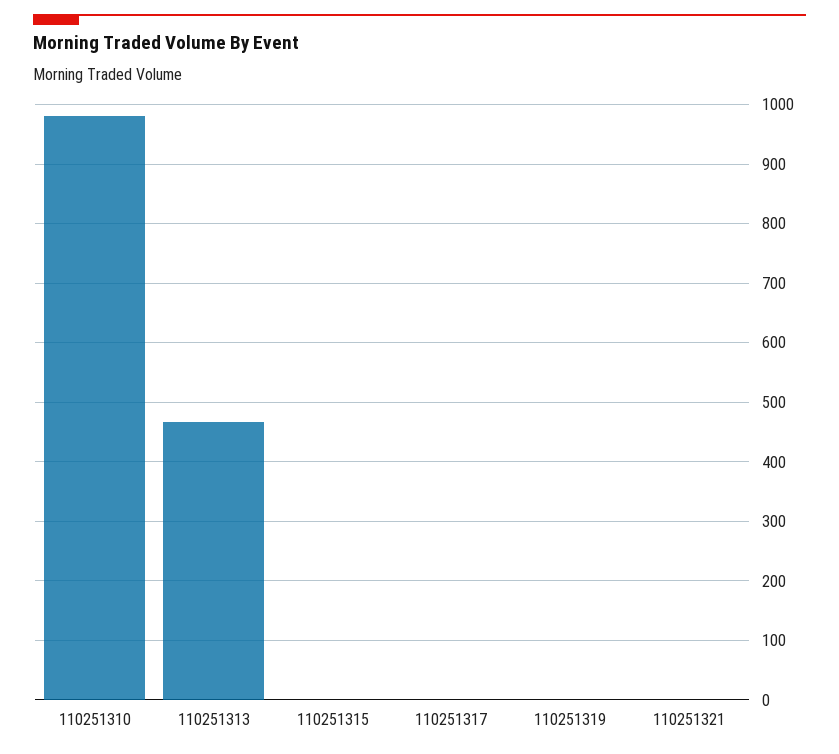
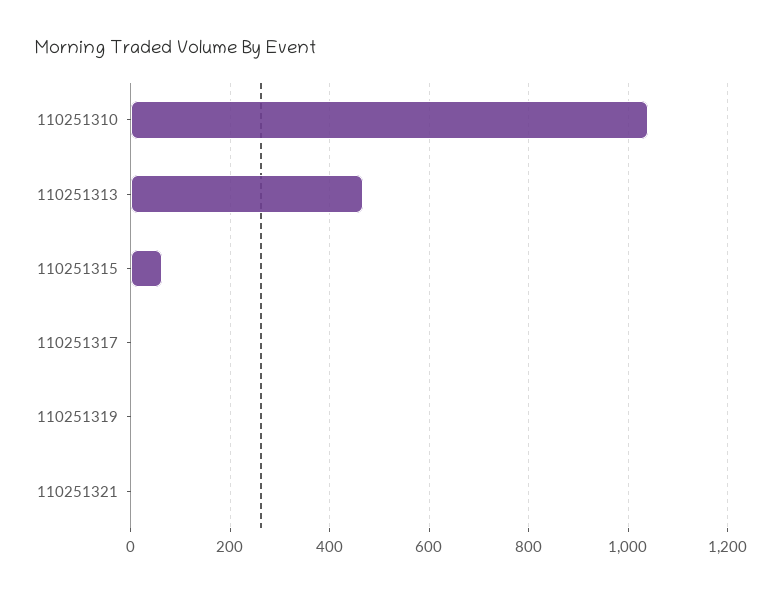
  {
-   "110251310": 980,
+   "110251310": 1040,
    "110251313": 460,
-   "110251315": 0,
+   "110251315": 60,
    "110251317": 0,
    "110251319": 0,
    "110251321": 0
  }

